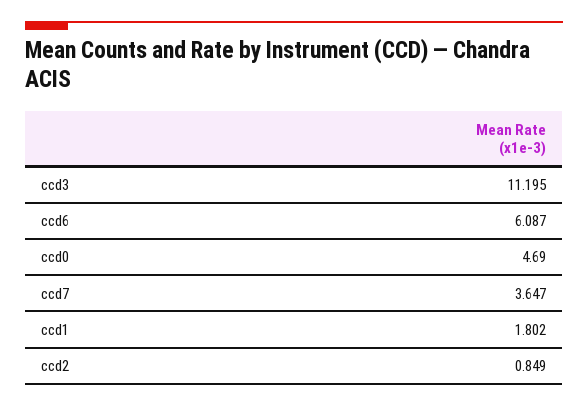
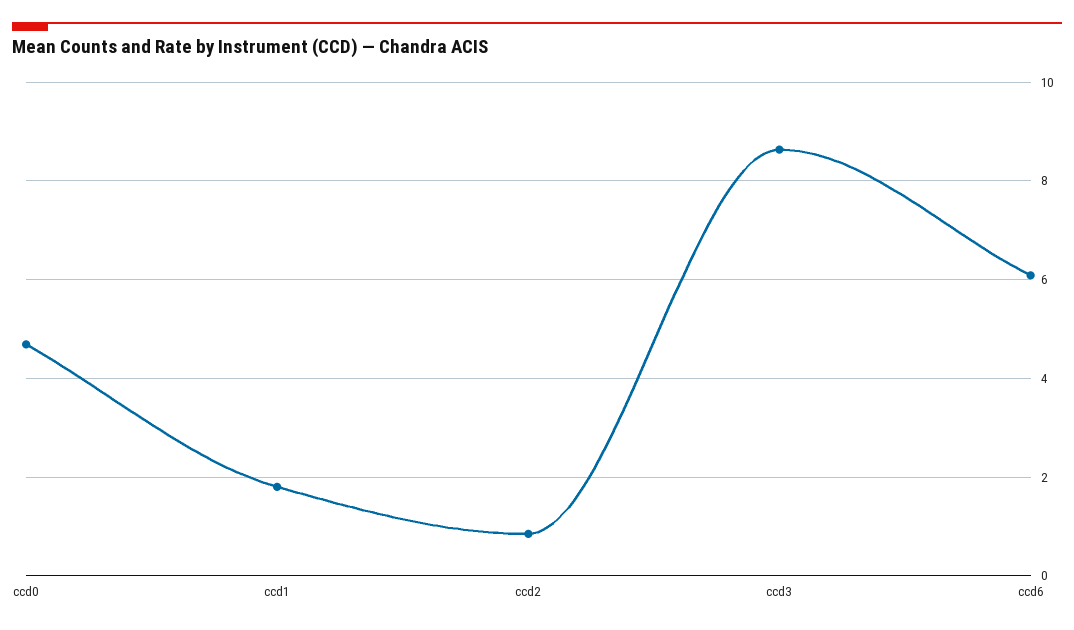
  {
-   "ccd3": 11.195,
+   "ccd3": 8.6,
    "ccd6": 6.087,
    "ccd0": 4.69,
-   "ccd7": 3.647,
    "ccd1": 1.802,
    "ccd2": 0.849
  }

